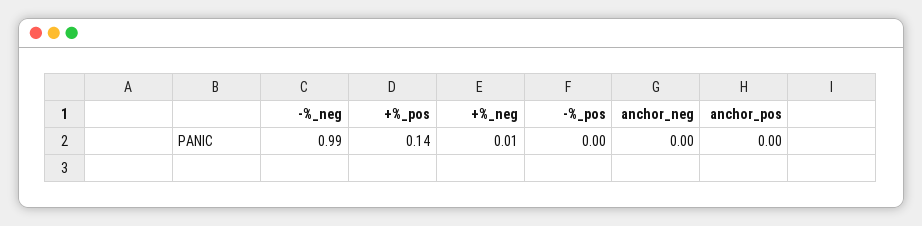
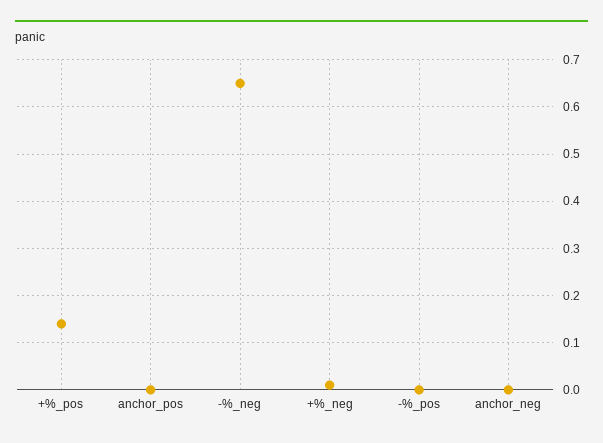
  {
-   "-%_neg": 0.99,
+   "-%_neg": 0.65,
    "+%_pos": 0.14,
    "+%_neg": 0.01,
    "-%_pos": 0,
    "anchor_neg": 0,
    "anchor_pos": 0
  }

